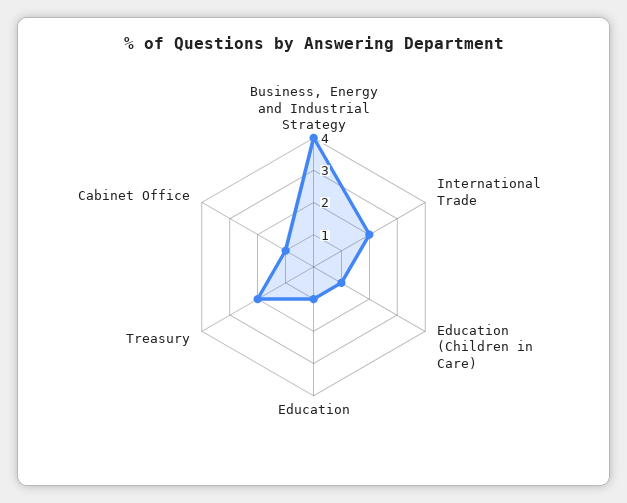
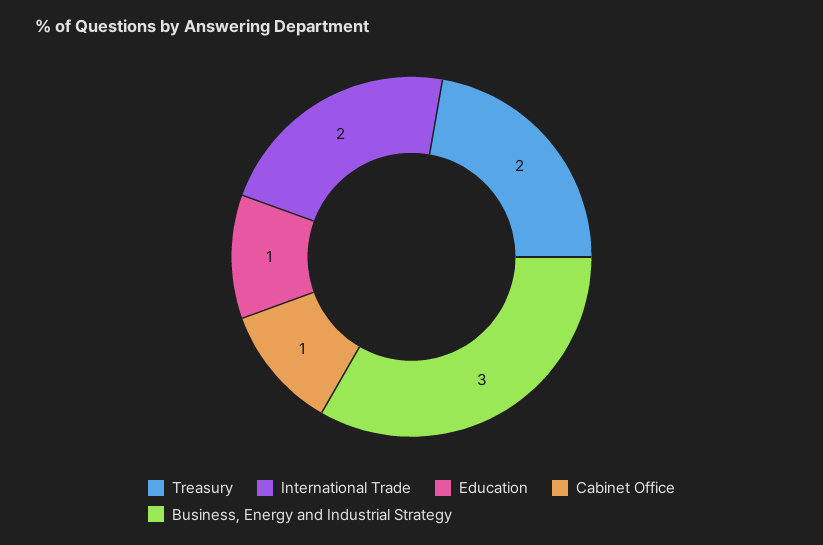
  {
-   "Business, Energy and Industrial Strategy": 4,
+   "Business, Energy and Industrial Strategy": 3,
    "International Trade": 2,
-   "Education (Children in Care)": 1,
    "Education": 1,
    "Treasury": 2,
    "Cabinet Office": 1
  }

